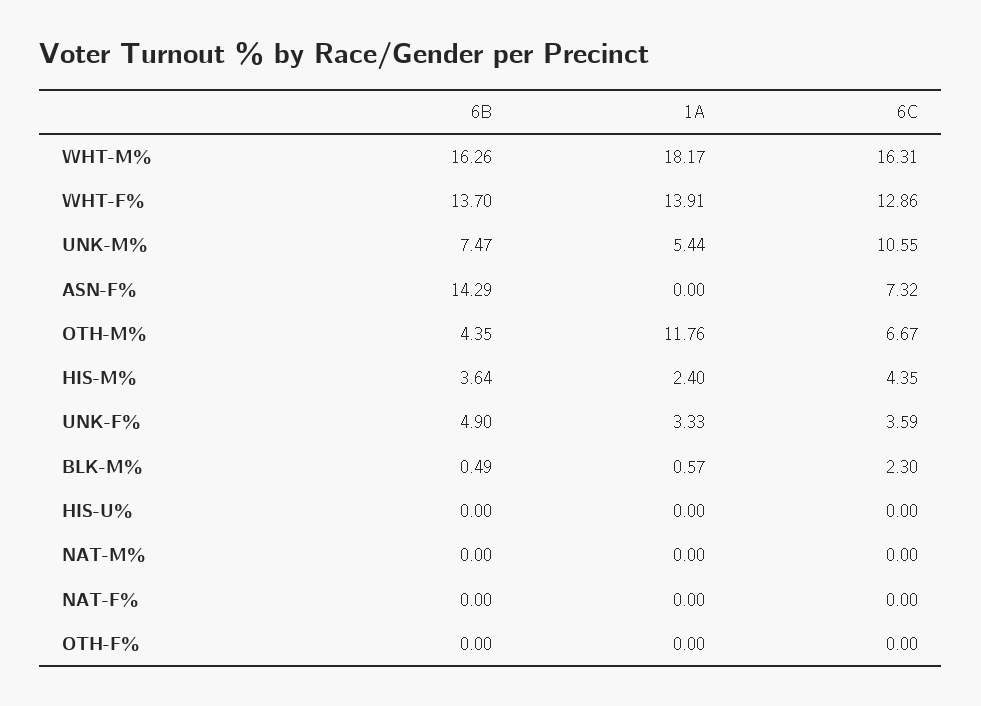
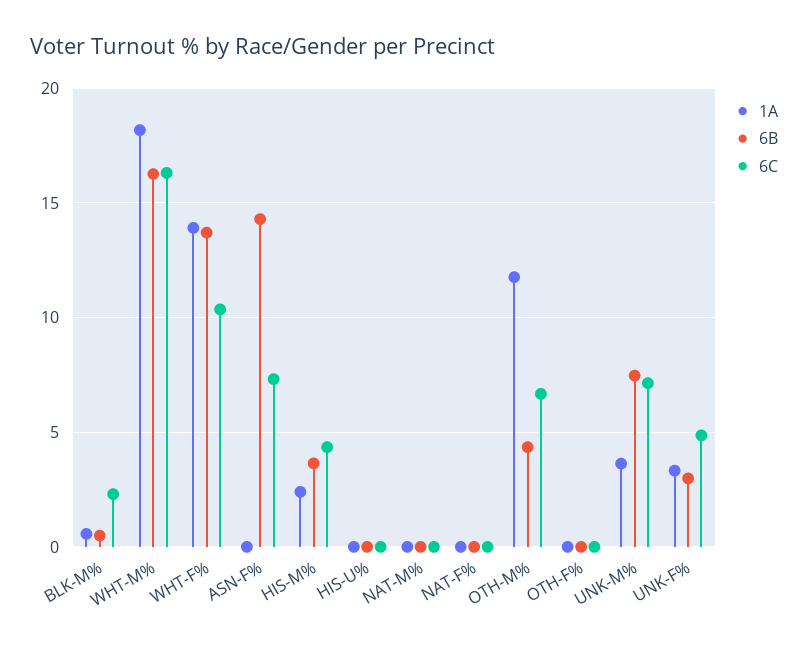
  {
    "6B": {
      "WHT-M%": 16.26,
      "WHT-F%": 13.7,
      "UNK-M%": 7.47,
      "ASN-F%": 14.29,
      "OTH-M%": 4.35,
      "HIS-M%": 3.64,
-     "UNK-F%": 4.9,
+     "UNK-F%": 3,
      "BLK-M%": 0.49,
      "HIS-U%": 0,
      "NAT-M%": 0,
      "NAT-F%": 0,
      "OTH-F%": 0
    },
    "1A": {
      "WHT-M%": 18.17,
      "WHT-F%": 13.91,
-     "UNK-M%": 5.44,
+     "UNK-M%": 3.5,
      "ASN-F%": 0,
      "OTH-M%": 11.76,
      "HIS-M%": 2.4,
      "UNK-F%": 3.33,
      "BLK-M%": 0.57,
      "HIS-U%": 0,
      "NAT-M%": 0,
      "NAT-F%": 0,
      "OTH-F%": 0
    },
    "6C": {
      "WHT-M%": 16.31,
-     "WHT-F%": 12.86,
+     "WHT-F%": 10.5,
-     "UNK-M%": 10.55,
+     "UNK-M%": 7,
      "ASN-F%": 7.32,
      "OTH-M%": 6.67,
      "HIS-M%": 4.35,
-     "UNK-F%": 3.59,
+     "UNK-F%": 5,
      "BLK-M%": 2.3,
      "HIS-U%": 0,
      "NAT-M%": 0,
      "NAT-F%": 0,
      "OTH-F%": 0
    }
  }

